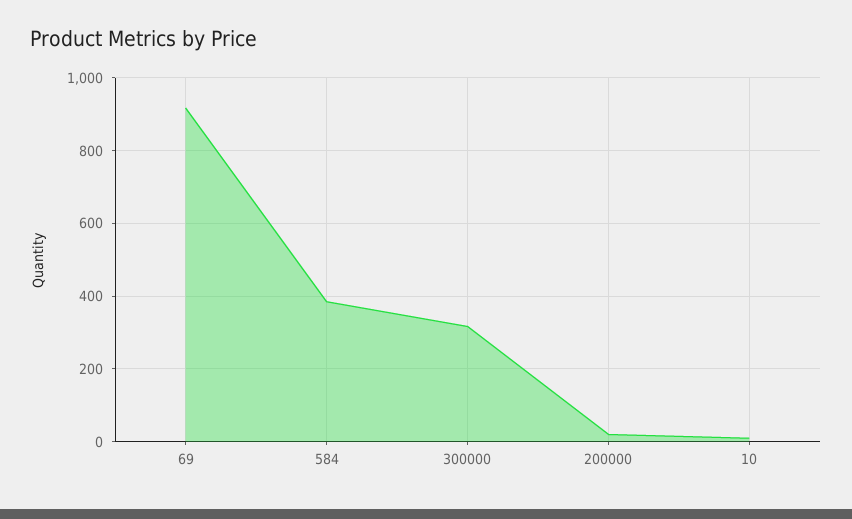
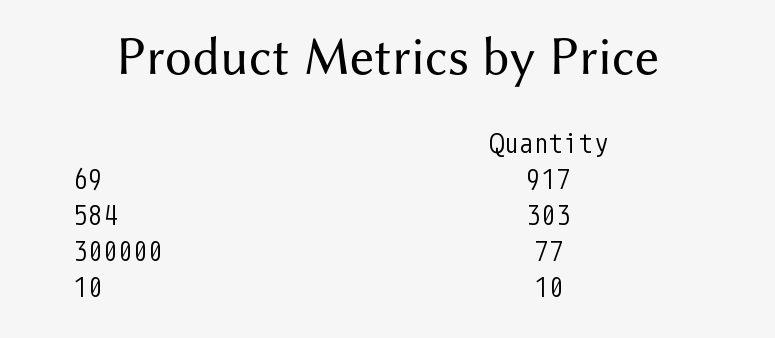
  {
    "69": 917,
-   "584": 380,
+   "584": 303,
-   "300000": 320,
+   "300000": 77,
-   "200000": 20,
    "10": 10
  }

